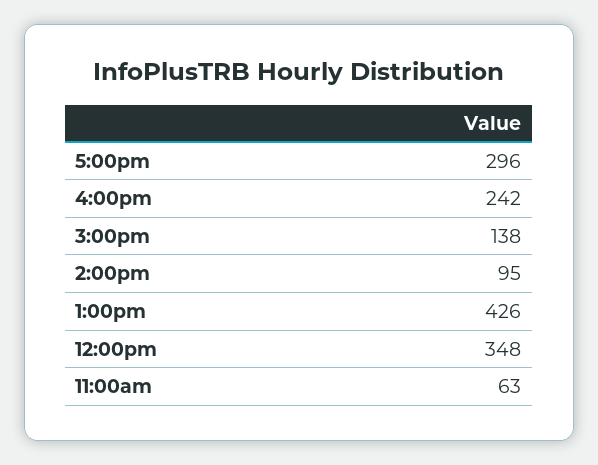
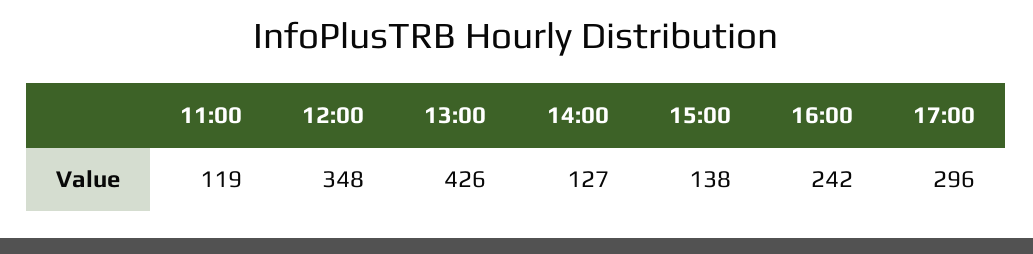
  {
    "5:00pm": 296,
    "4:00pm": 242,
    "3:00pm": 138,
-   "2:00pm": 95,
+   "2:00pm": 127,
    "1:00pm": 426,
    "12:00pm": 348,
-   "11:00am": 63
+   "11:00am": 119
  }

